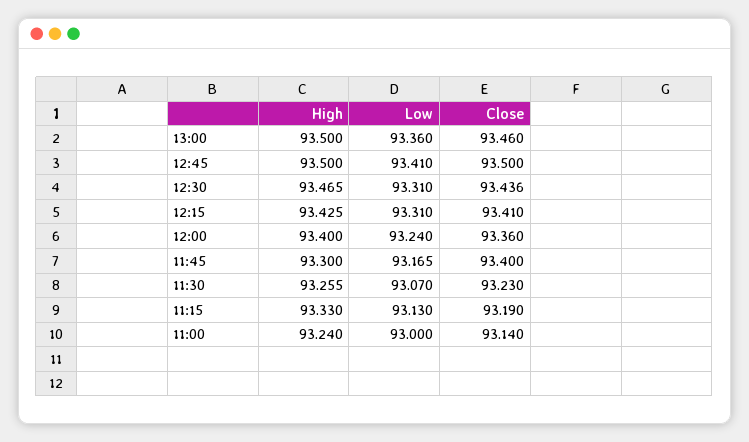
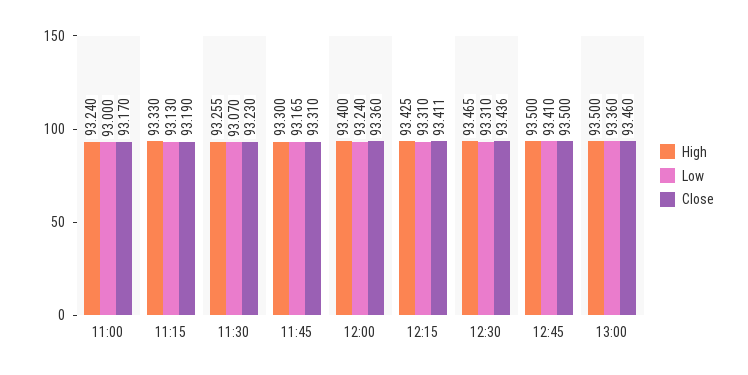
  {
    "High": {
      "13:00": 93.5,
      "12:45": 93.5,
      "12:30": 93.465,
      "12:15": 93.425,
      "12:00": 93.4,
      "11:45": 93.3,
      "11:30": 93.255,
      "11:15": 93.33,
      "11:00": 93.24
    },
    "Low": {
      "13:00": 93.36,
      "12:45": 93.41,
      "12:30": 93.31,
      "12:15": 93.31,
      "12:00": 93.24,
      "11:45": 93.165,
      "11:30": 93.07,
      "11:15": 93.13,
      "11:00": 93
    },
    "Close": {
      "13:00": 93.46,
      "12:45": 93.5,
      "12:30": 93.436,
-     "12:15": 93.41,
+     "12:15": 93.411,
      "12:00": 93.36,
-     "11:45": 93.4,
+     "11:45": 93.31,
      "11:30": 93.23,
      "11:15": 93.19,
-     "11:00": 93.14
+     "11:00": 93.17
    }
  }

